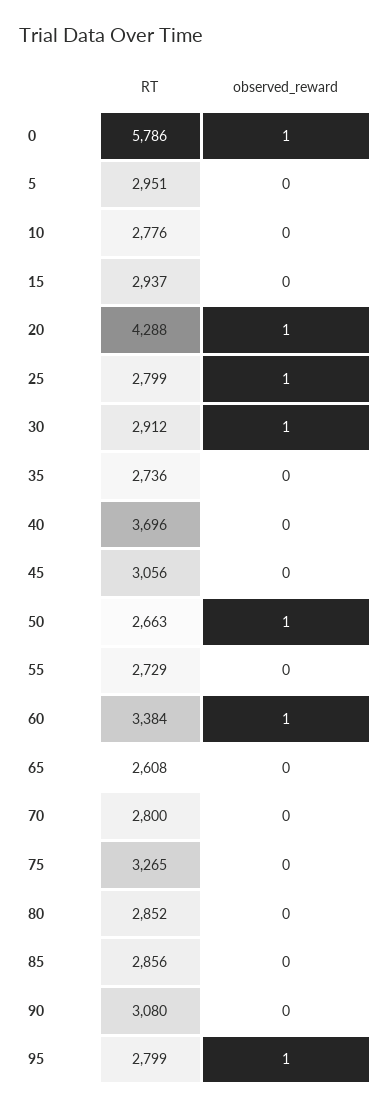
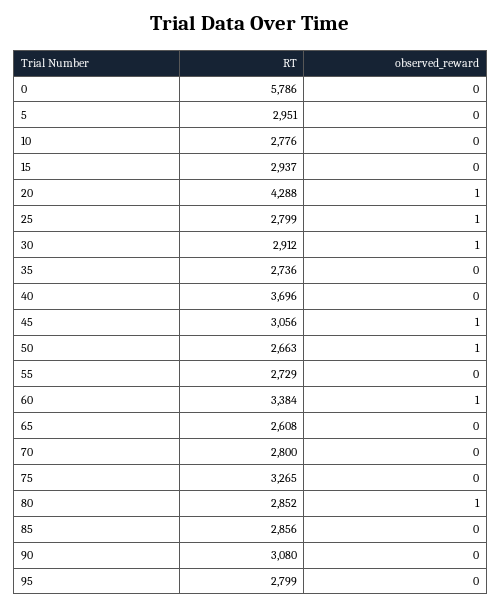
  {
    "RT": {
      "0": 5786,
      "5": 2951,
      "10": 2776,
      "15": 2937,
      "20": 4288,
      "25": 2799,
      "30": 2912,
      "35": 2736,
      "40": 3696,
      "45": 3056,
      "50": 2663,
      "55": 2729,
      "60": 3384,
      "65": 2608,
      "70": 2800,
      "75": 3265,
      "80": 2852,
      "85": 2856,
      "90": 3080,
      "95": 2799
    },
    "observed_reward": {
-     "0": 1,
+     "0": 0,
      "5": 0,
      "10": 0,
      "15": 0,
      "20": 1,
      "25": 1,
      "30": 1,
      "35": 0,
      "40": 0,
-     "45": 0,
+     "45": 1,
      "50": 1,
      "55": 0,
      "60": 1,
      "65": 0,
      "70": 0,
      "75": 0,
-     "80": 0,
+     "80": 1,
      "85": 0,
      "90": 0,
-     "95": 1
+     "95": 0
    }
  }

